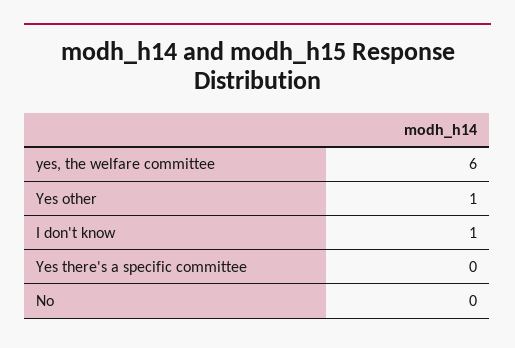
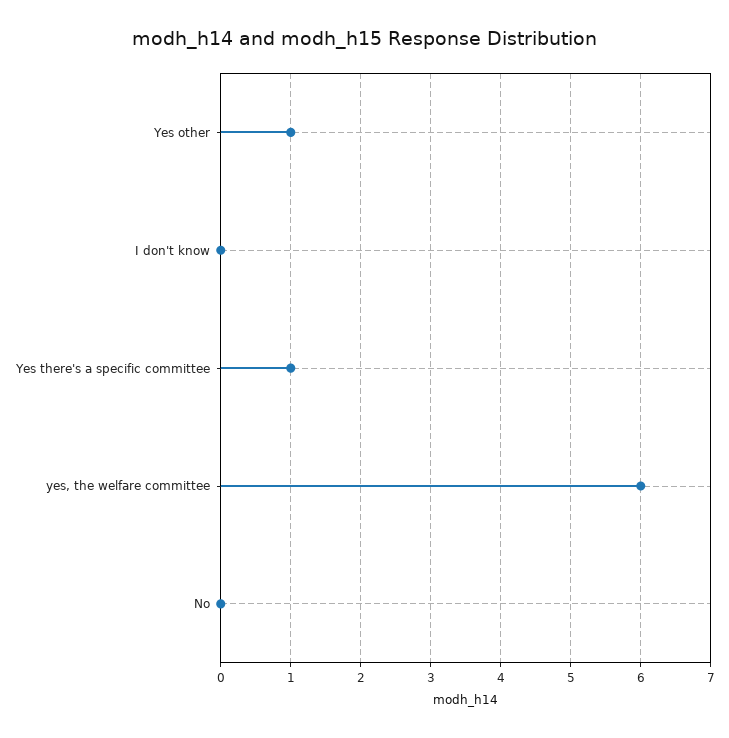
  {
    "yes, the welfare committee": 6,
    "Yes other": 1,
-   "I don't know": 1,
+   "I don't know": 0,
-   "Yes there's a specific committee": 0,
+   "Yes there's a specific committee": 1,
    "No": 0
  }

